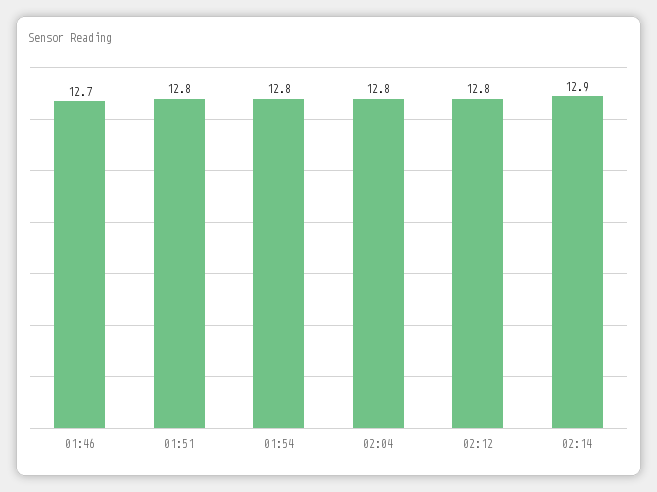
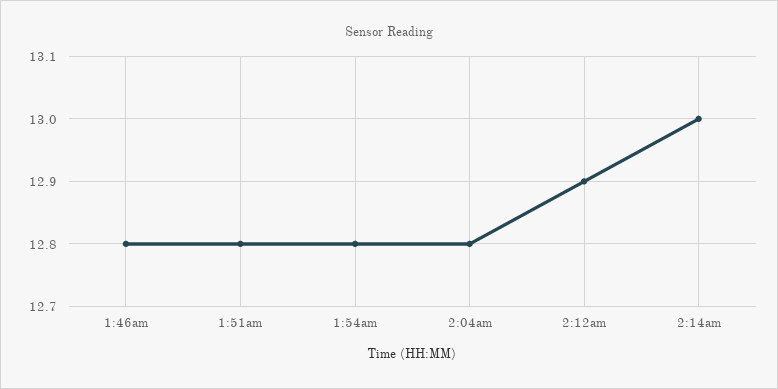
  {
-   "01:46": 12.7,
+   "01:46": 12.8,
    "01:51": 12.8,
    "01:54": 12.8,
    "02:04": 12.8,
-   "02:12": 12.8,
+   "02:12": 12.9,
-   "02:14": 12.9
+   "02:14": 13
  }

